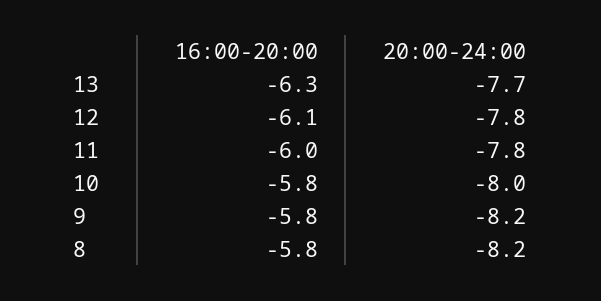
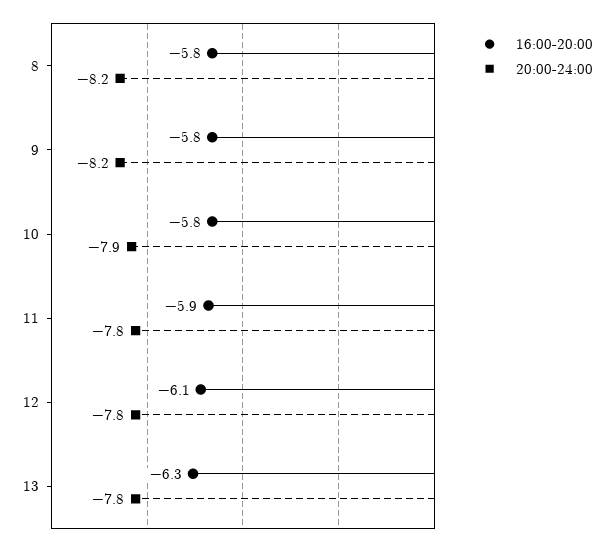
  {
    "16:00-20:00": {
      "13": -6.3,
      "12": -6.1,
-     "11": -6,
+     "11": -5.9,
      "10": -5.8,
      "9": -5.8,
      "8": -5.8
    },
    "20:00-24:00": {
-     "13": -7.7,
+     "13": -7.8,
      "12": -7.8,
      "11": -7.8,
-     "10": -8,
+     "10": -7.9,
      "9": -8.2,
      "8": -8.2
    }
  }

